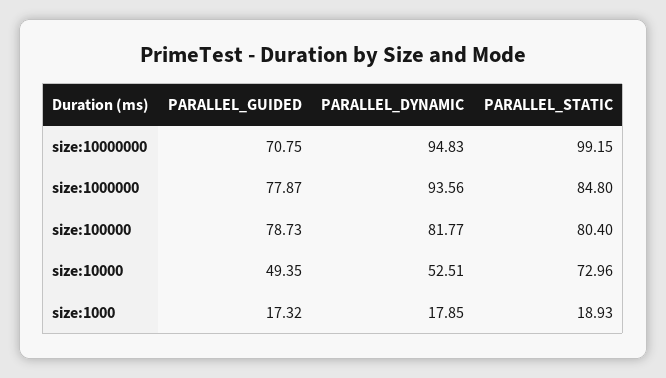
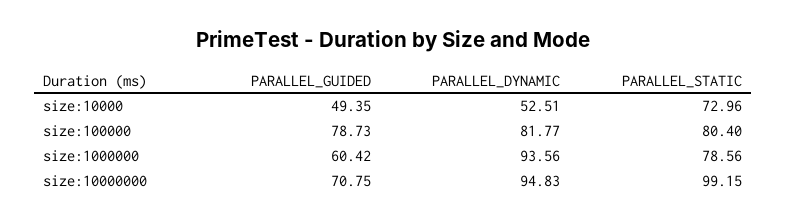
  {
    "PARALLEL_GUIDED": {
      "size:10000000": 70.75,
-     "size:1000000": 77.87,
+     "size:1000000": 60.42,
      "size:100000": 78.73,
-     "size:10000": 49.35,
+     "size:10000": 49.35
-     "size:1000": 17.32
    },
    "PARALLEL_DYNAMIC": {
      "size:10000000": 94.83,
      "size:1000000": 93.56,
      "size:100000": 81.77,
-     "size:10000": 52.51,
+     "size:10000": 52.51
-     "size:1000": 17.85
    },
    "PARALLEL_STATIC": {
      "size:10000000": 99.15,
-     "size:1000000": 84.8,
+     "size:1000000": 78.56,
      "size:100000": 80.4,
-     "size:10000": 72.96,
+     "size:10000": 72.96
-     "size:1000": 18.93
    }
  }

